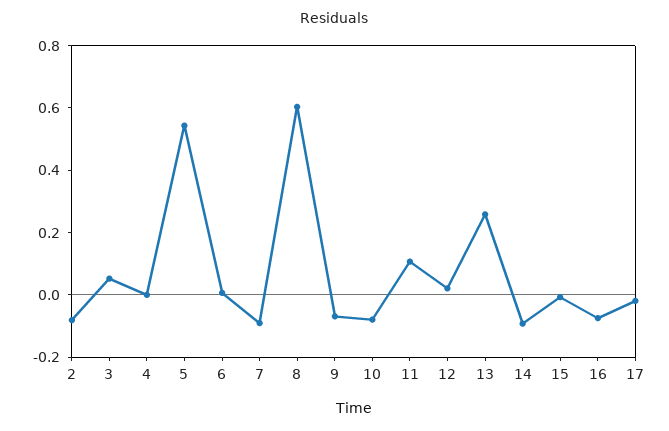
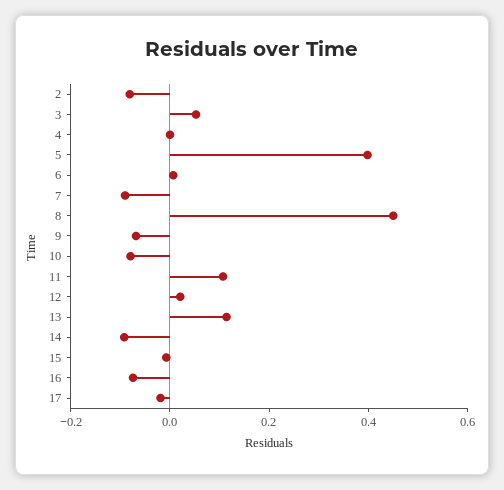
  {
    "2": -0.1,
    "3": 0.05,
    "4": 0,
-   "5": 0.55,
+   "5": 0.4,
    "6": 0,
    "7": -0.1,
-   "8": 0.6,
+   "8": 0.45,
    "9": -0.05,
    "10": -0.1,
    "11": 0.1,
    "12": 0,
-   "13": 0.25,
+   "13": 0.1,
    "14": -0.1,
    "15": 0,
    "16": -0.05,
    "17": 0
  }

